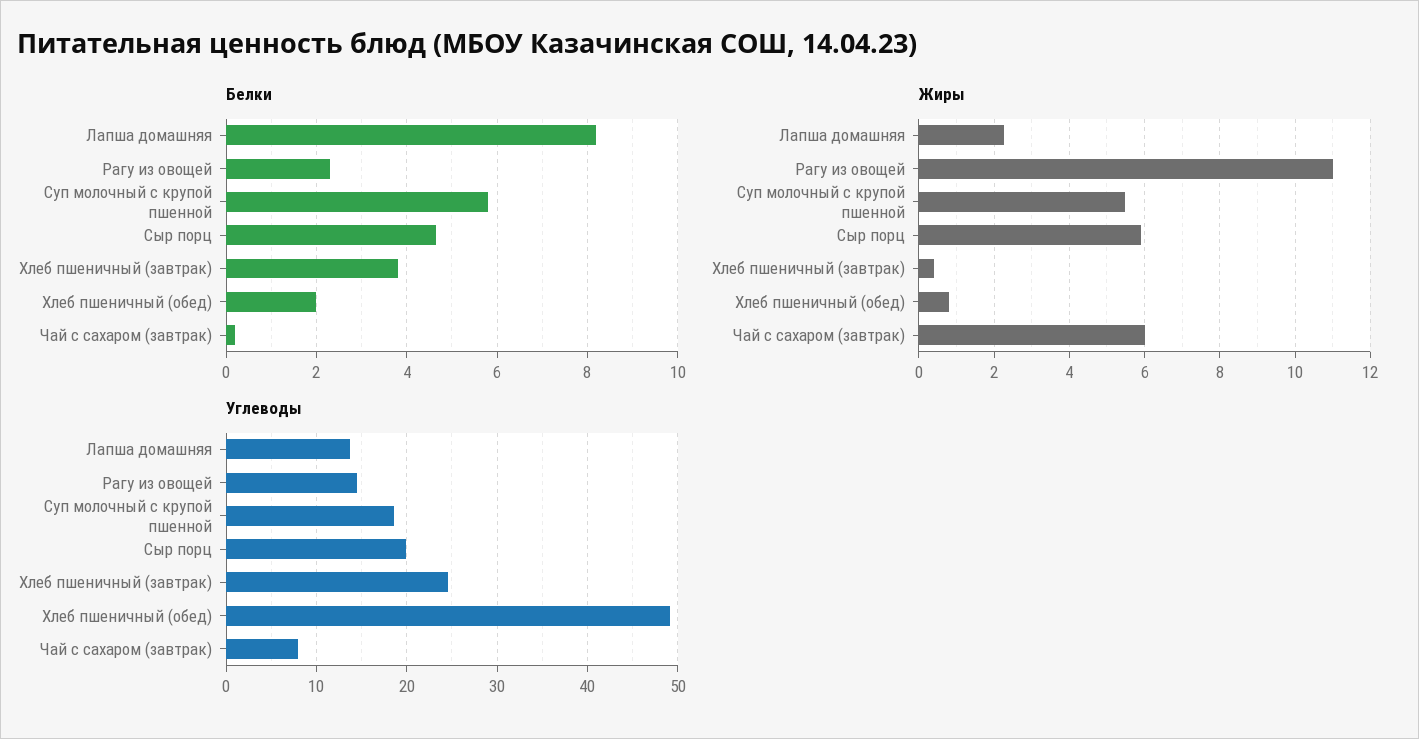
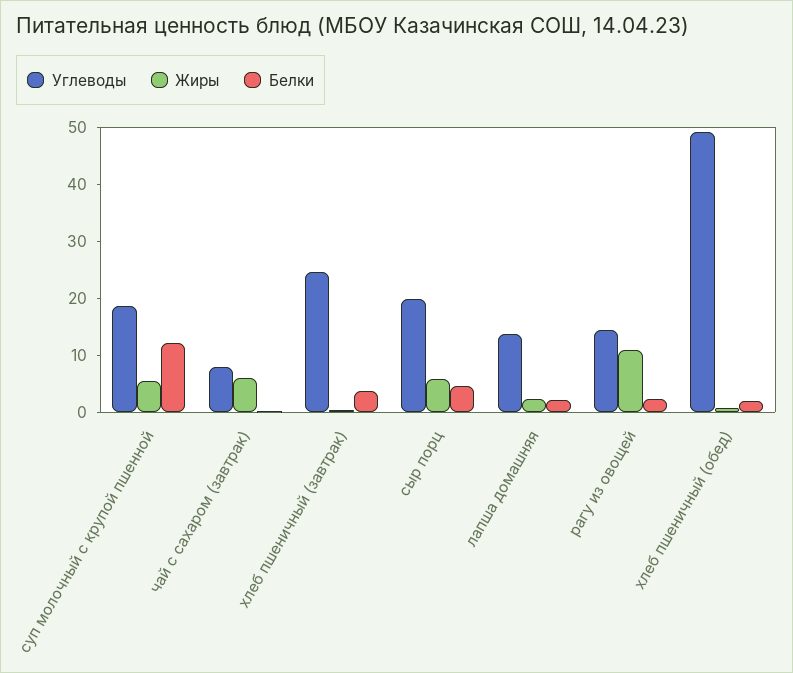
  {
    "Белки": {
-     "Лапша домашняя": 8.2,
+     "Лапша домашняя": 2,
      "Рагу из овощей": 2.2,
-     "Суп молочный с крупой пшенной": 5.8,
+     "Суп молочный с крупой пшенной": 12,
      "Сыр порц": 4.6,
      "Хлеб пшеничный (завтрак)": 3.8,
      "Хлеб пшеничный (обед)": 2,
      "Чай с сахаром (завтрак)": 0.2
    },
    "Жиры": {
      "Лапша домашняя": 2.2,
      "Рагу из овощей": 11,
      "Суп молочный с крупой пшенной": 5.4,
      "Сыр порц": 6,
      "Хлеб пшеничный (завтрак)": 0.4,
      "Хлеб пшеничный (обед)": 0.8,
      "Чай с сахаром (завтрак)": 6
    },
    "Углеводы": {
      "Лапша домашняя": 14,
      "Рагу из овощей": 14,
      "Суп молочный с крупой пшенной": 19,
      "Сыр порц": 20,
      "Хлеб пшеничный (завтрак)": 25,
      "Хлеб пшеничный (обед)": 49,
      "Чай с сахаром (завтрак)": 8
    }
  }

